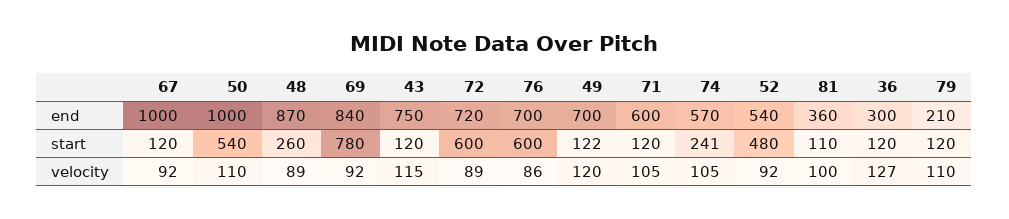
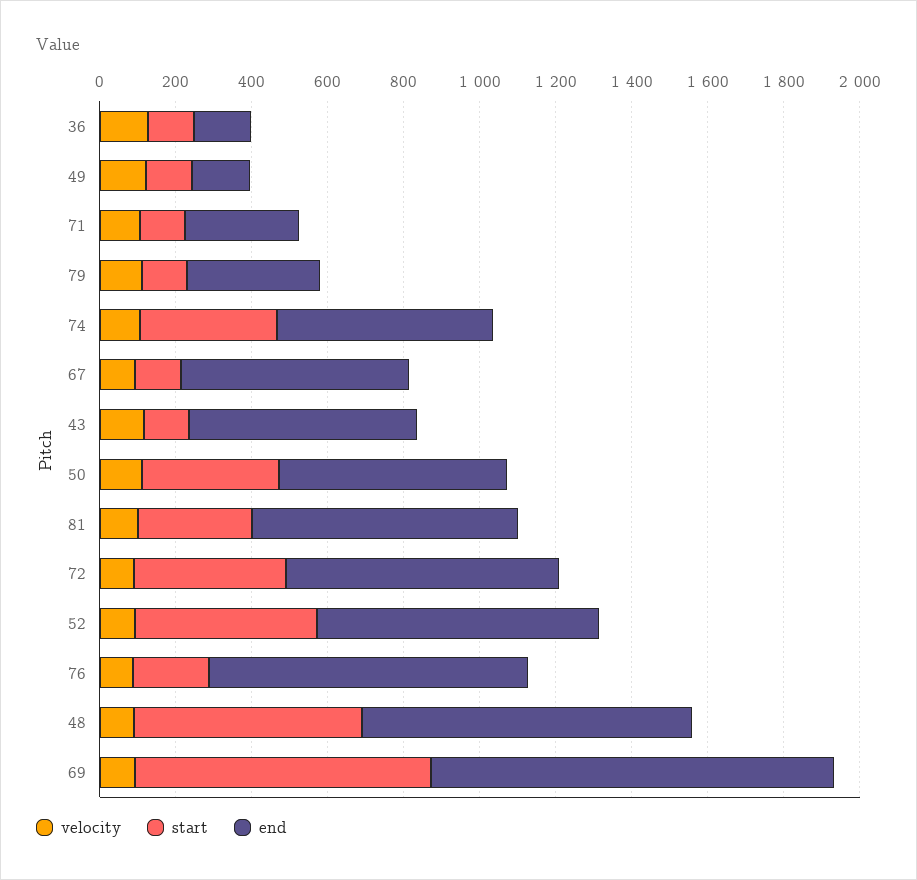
  {
    "end": {
-     "67": 1000,
+     "67": 600,
-     "50": 1000,
+     "50": 600,
      "48": 870,
-     "69": 840,
+     "69": 1050,
-     "43": 750,
+     "43": 600,
      "72": 720,
-     "76": 700,
+     "76": 850,
-     "49": 700,
+     "49": 150,
-     "71": 600,
+     "71": 300,
      "74": 570,
-     "52": 540,
+     "52": 750,
-     "81": 360,
+     "81": 700,
-     "36": 300,
+     "36": 150,
-     "79": 210
+     "79": 350
    },
    "start": {
      "67": 120,
-     "50": 540,
+     "50": 350,
-     "48": 260,
+     "48": 600,
      "69": 780,
      "43": 120,
-     "72": 600,
+     "72": 400,
-     "76": 600,
+     "76": 200,
      "49": 122,
      "71": 120,
-     "74": 241,
+     "74": 350,
      "52": 480,
-     "81": 110,
+     "81": 300,
      "36": 120,
      "79": 120
    },
    "velocity": {
      "67": 92,
      "50": 110,
      "48": 89,
      "69": 92,
      "43": 115,
      "72": 89,
      "76": 86,
      "49": 120,
      "71": 105,
      "74": 105,
      "52": 92,
      "81": 100,
      "36": 127,
      "79": 110
    }
  }

